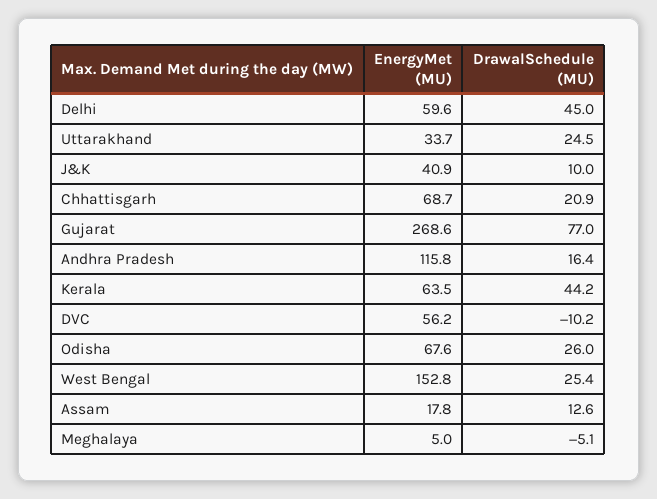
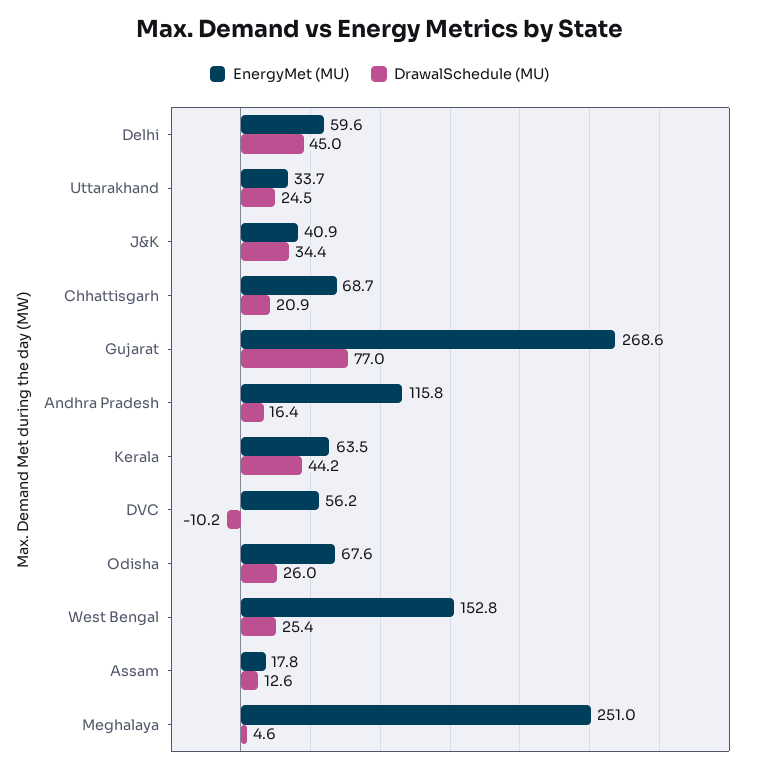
  {
    "EnergyMet (MU)": {
      "Delhi": 59.6,
      "Uttarakhand": 33.7,
      "J&K": 40.9,
      "Chhattisgarh": 68.7,
      "Gujarat": 268.6,
      "Andhra Pradesh": 115.8,
      "Kerala": 63.5,
      "DVC": 56.2,
      "Odisha": 67.6,
      "West Bengal": 152.8,
      "Assam": 17.8,
-     "Meghalaya": 5
+     "Meghalaya": 251
    },
    "DrawalSchedule (MU)": {
      "Delhi": 45,
      "Uttarakhand": 24.5,
-     "J&K": 10,
+     "J&K": 34.4,
      "Chhattisgarh": 20.9,
      "Gujarat": 77,
      "Andhra Pradesh": 16.4,
      "Kerala": 44.2,
      "DVC": -10.2,
      "Odisha": 26,
      "West Bengal": 25.4,
      "Assam": 12.6,
-     "Meghalaya": -5.1
+     "Meghalaya": 4.6
    }
  }

